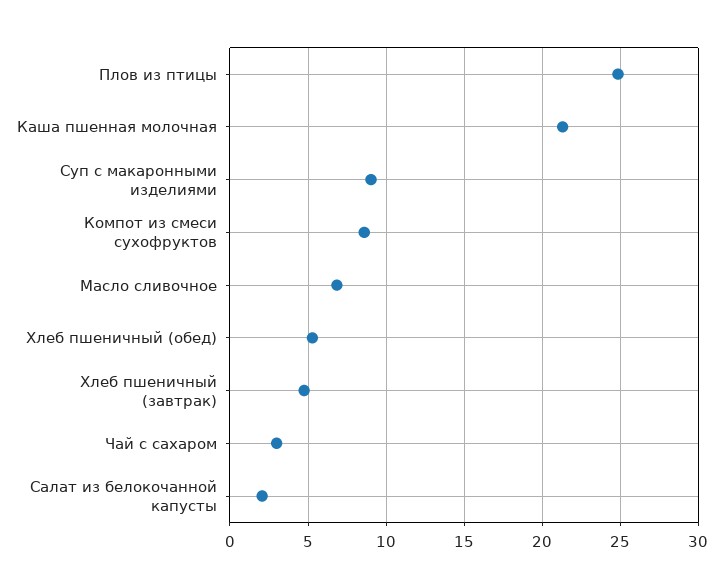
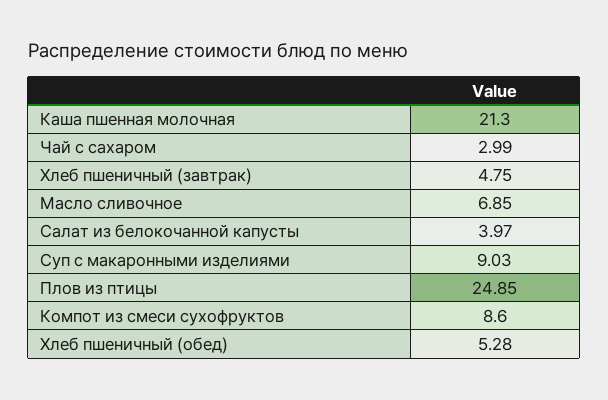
  {
    "Плов из птицы": 24.85,
    "Каша пшенная молочная": 21.3,
    "Суп с макаронными изделиями": 9.03,
    "Компот из смеси сухофруктов": 8.6,
    "Масло сливочное": 6.85,
    "Хлеб пшеничный (обед)": 5.28,
    "Хлеб пшеничный (завтрак)": 4.75,
    "Чай с сахаром": 2.99,
-   "Салат из белокочанной капусты": 2
+   "Салат из белокочанной капусты": 3.97
  }

